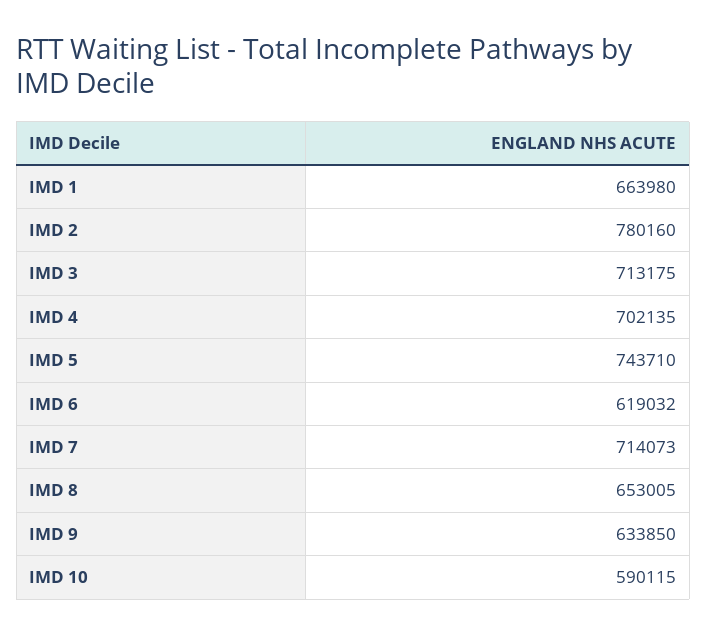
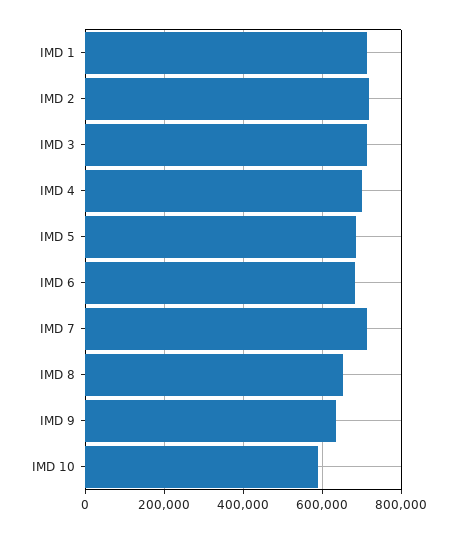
  {
-   "IMD 1": 663980,
+   "IMD 1": 720000,
-   "IMD 2": 780160,
+   "IMD 2": 720000,
    "IMD 3": 713175,
    "IMD 4": 702135,
-   "IMD 5": 743710,
+   "IMD 5": 680000,
-   "IMD 6": 619032,
+   "IMD 6": 680000,
    "IMD 7": 714073,
    "IMD 8": 653005,
    "IMD 9": 633850,
    "IMD 10": 590115
  }

